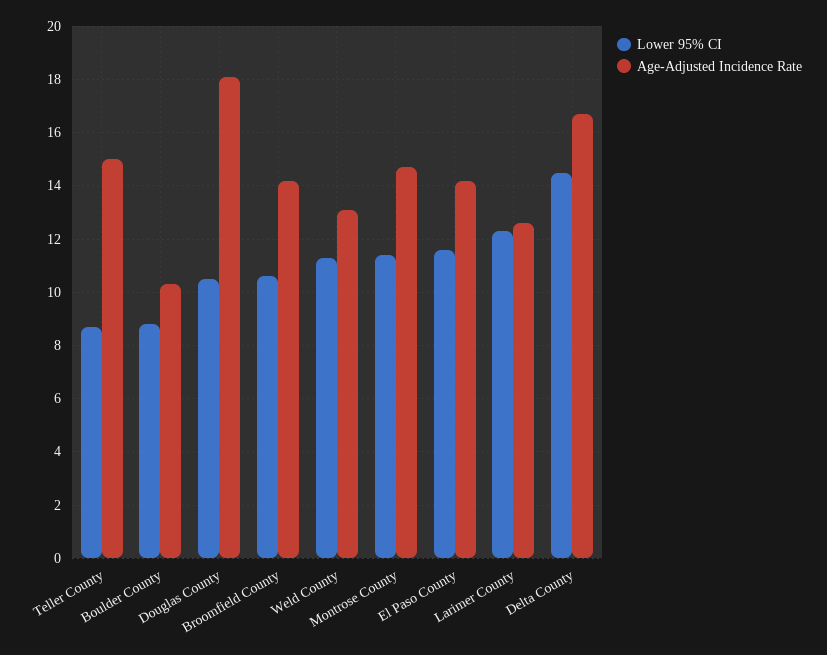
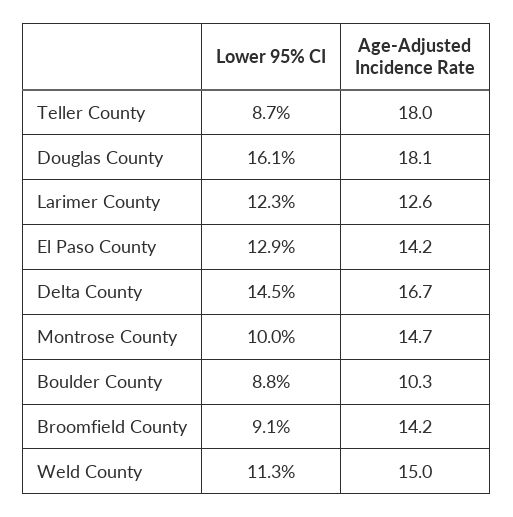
  {
    "Lower 95% CI": {
      "Teller County": 8.7,
      "Boulder County": 8.8,
-     "Douglas County": 10.5,
+     "Douglas County": 16.1,
-     "Broomfield County": 10.5,
+     "Broomfield County": 9.1,
      "Weld County": 11.3,
-     "Montrose County": 11.5,
+     "Montrose County": 10,
-     "El Paso County": 11.5,
+     "El Paso County": 12.9,
      "Larimer County": 12.3,
      "Delta County": 14.5
    },
    "Age-Adjusted Incidence Rate": {
-     "Teller County": 15,
+     "Teller County": 18,
      "Boulder County": 10.3,
      "Douglas County": 18.1,
      "Broomfield County": 14.2,
-     "Weld County": 13,
+     "Weld County": 15,
      "Montrose County": 14.7,
      "El Paso County": 14.2,
      "Larimer County": 12.6,
      "Delta County": 16.7
    }
  }

